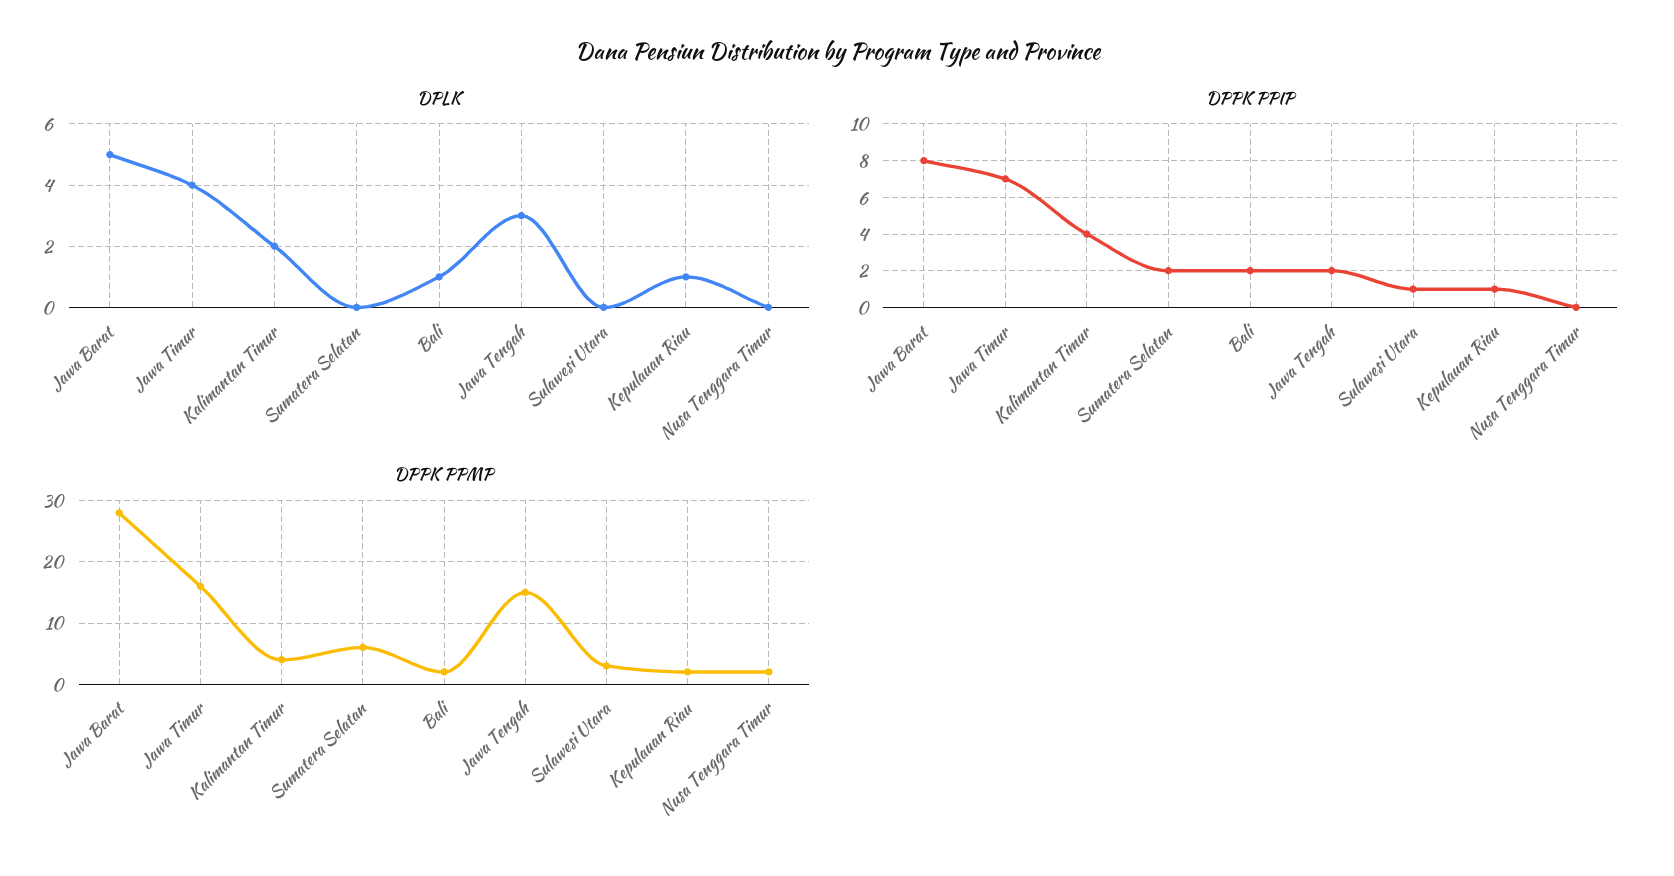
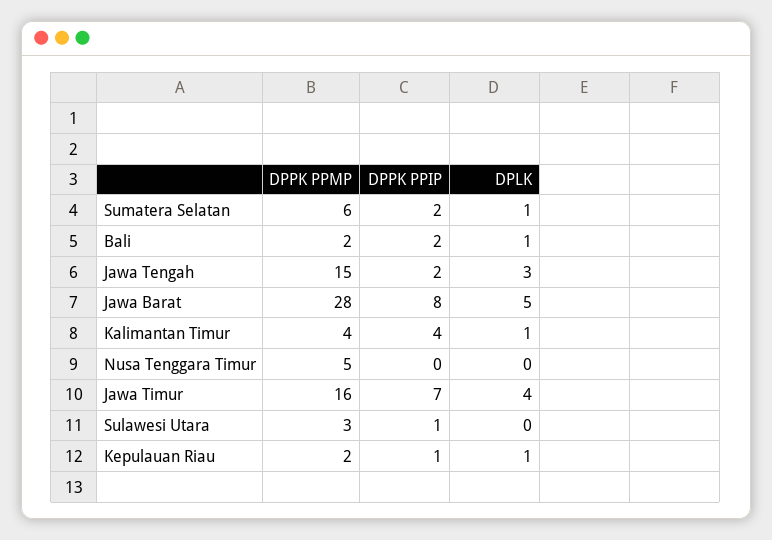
  {
    "DPLK": {
      "Jawa Barat": 5,
      "Jawa Timur": 4,
-     "Kalimantan Timur": 2,
+     "Kalimantan Timur": 1,
-     "Sumatera Selatan": 0,
+     "Sumatera Selatan": 1,
      "Bali": 1,
      "Jawa Tengah": 3,
      "Sulawesi Utara": 0,
      "Kepulauan Riau": 1,
      "Nusa Tenggara Timur": 0
    },
    "DPPK PPIP": {
      "Jawa Barat": 8,
      "Jawa Timur": 7,
      "Kalimantan Timur": 4,
      "Sumatera Selatan": 2,
      "Bali": 2,
      "Jawa Tengah": 2,
      "Sulawesi Utara": 1,
      "Kepulauan Riau": 1,
      "Nusa Tenggara Timur": 0
    },
    "DPPK PPMP": {
      "Jawa Barat": 28,
      "Jawa Timur": 16,
      "Kalimantan Timur": 4,
      "Sumatera Selatan": 6,
      "Bali": 2,
      "Jawa Tengah": 15,
      "Sulawesi Utara": 3,
      "Kepulauan Riau": 2,
-     "Nusa Tenggara Timur": 2
+     "Nusa Tenggara Timur": 5
    }
  }

